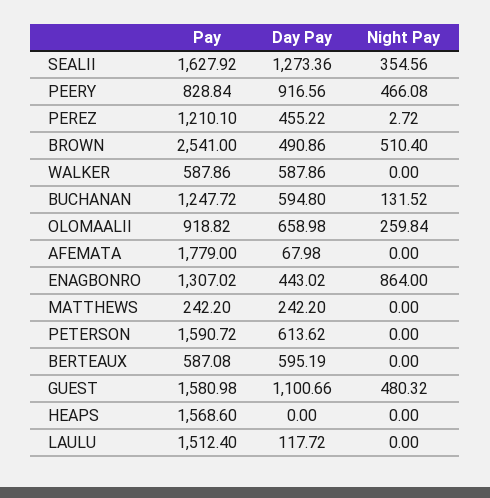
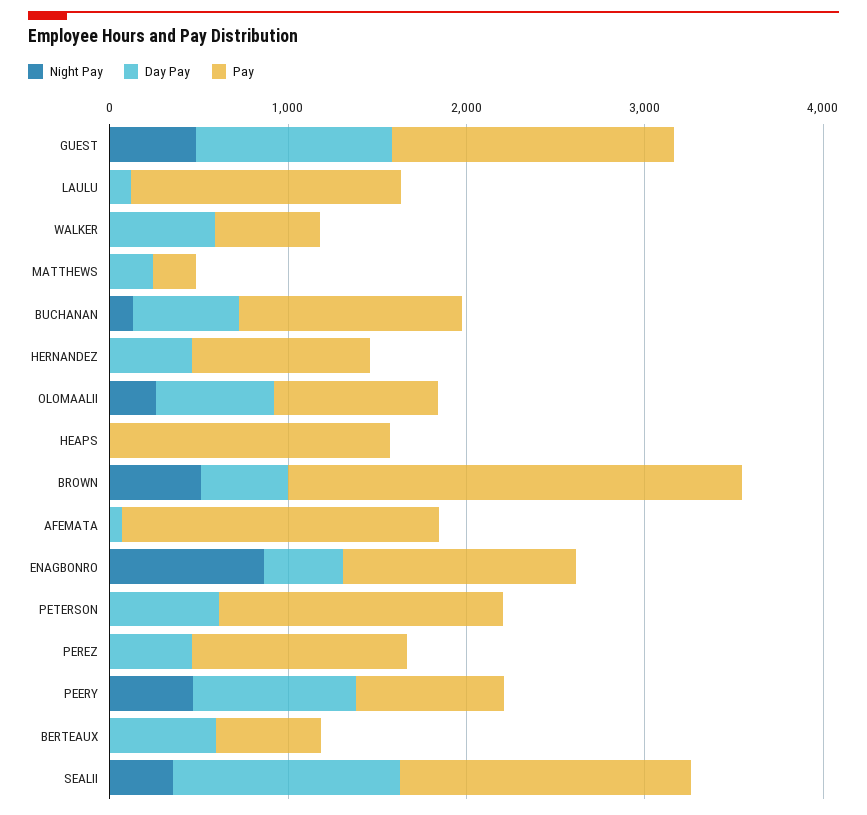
  {
    "Pay": {
      "SEALII": 1627.92,
      "PEERY": 828.84,
      "PEREZ": 1210.1,
      "BROWN": 2541,
      "WALKER": 587.86,
      "BUCHANAN": 1247.72,
      "OLOMAALII": 918.82,
      "AFEMATA": 1779,
      "ENAGBONRO": 1307.02,
      "MATTHEWS": 242.2,
      "PETERSON": 1590.72,
      "BERTEAUX": 587.08,
      "GUEST": 1580.98,
      "HEAPS": 1568.6,
-     "LAULU": 1512.4
+     "LAULU": 1512.4,
+     "HERNANDEZ": 1000
    },
    "Day Pay": {
      "SEALII": 1273.36,
      "PEERY": 916.56,
      "PEREZ": 455.22,
      "BROWN": 490.86,
      "WALKER": 587.86,
      "BUCHANAN": 594.8,
      "OLOMAALII": 658.98,
      "AFEMATA": 67.98,
      "ENAGBONRO": 443.02,
      "MATTHEWS": 242.2,
      "PETERSON": 613.62,
      "BERTEAUX": 595.19,
      "GUEST": 1100.66,
      "HEAPS": 0,
-     "LAULU": 117.72
+     "LAULU": 117.72,
+     "HERNANDEZ": 400
    },
    "Night Pay": {
      "SEALII": 354.56,
      "PEERY": 466.08,
      "PEREZ": 2.72,
      "BROWN": 510.4,
      "WALKER": 0,
      "BUCHANAN": 131.52,
      "OLOMAALII": 259.84,
      "AFEMATA": 0,
      "ENAGBONRO": 864,
      "MATTHEWS": 0,
      "PETERSON": 0,
      "BERTEAUX": 0,
      "GUEST": 480.32,
      "HEAPS": 0,
-     "LAULU": 0
+     "LAULU": 0,
+     "HERNANDEZ": 0
    }
  }

